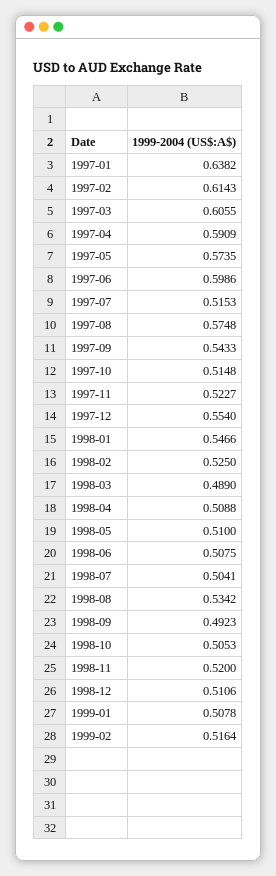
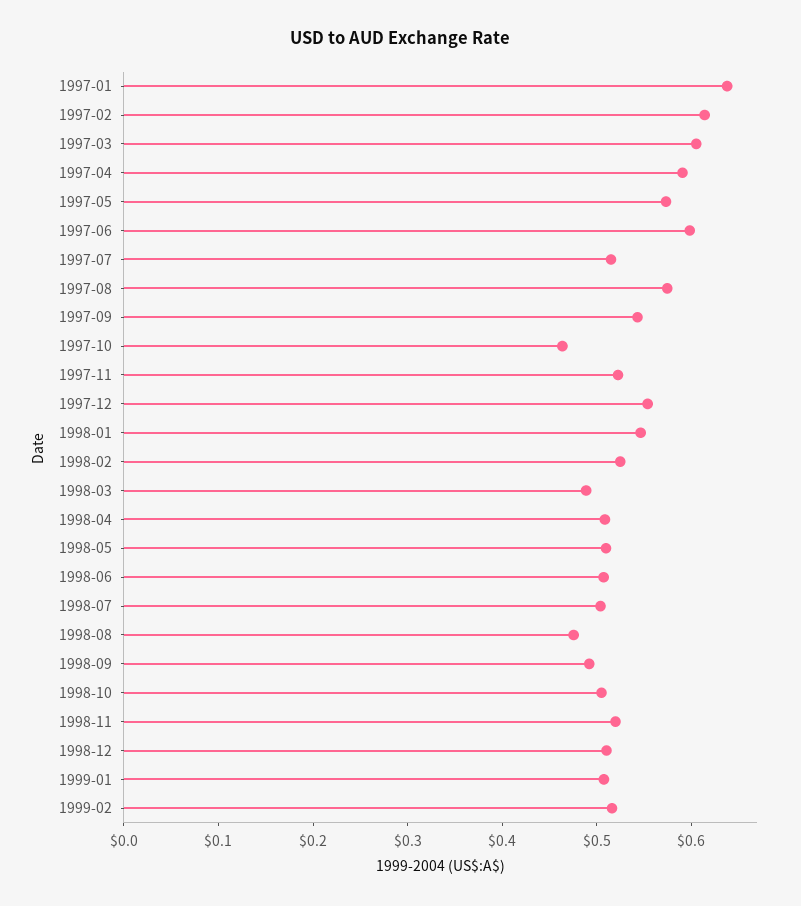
  {
    "1997-01": 0.6382,
    "1997-02": 0.6143,
    "1997-03": 0.6055,
    "1997-04": 0.5909,
    "1997-05": 0.5735,
    "1997-06": 0.5986,
    "1997-07": 0.5153,
    "1997-08": 0.5748,
    "1997-09": 0.5433,
-   "1997-10": 0.5148,
+   "1997-10": 0.46,
    "1997-11": 0.5227,
    "1997-12": 0.554,
    "1998-01": 0.5466,
    "1998-02": 0.525,
    "1998-03": 0.489,
    "1998-04": 0.5088,
    "1998-05": 0.51,
    "1998-06": 0.5075,
    "1998-07": 0.5041,
-   "1998-08": 0.5342,
+   "1998-08": 0.48,
    "1998-09": 0.4923,
    "1998-10": 0.5053,
    "1998-11": 0.52,
    "1998-12": 0.5106,
    "1999-01": 0.5078,
    "1999-02": 0.5164
  }

